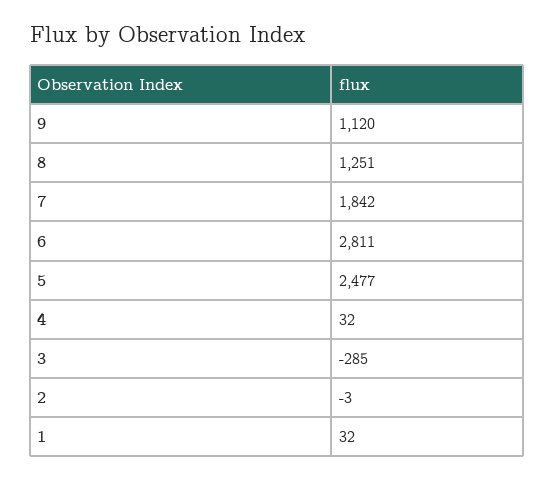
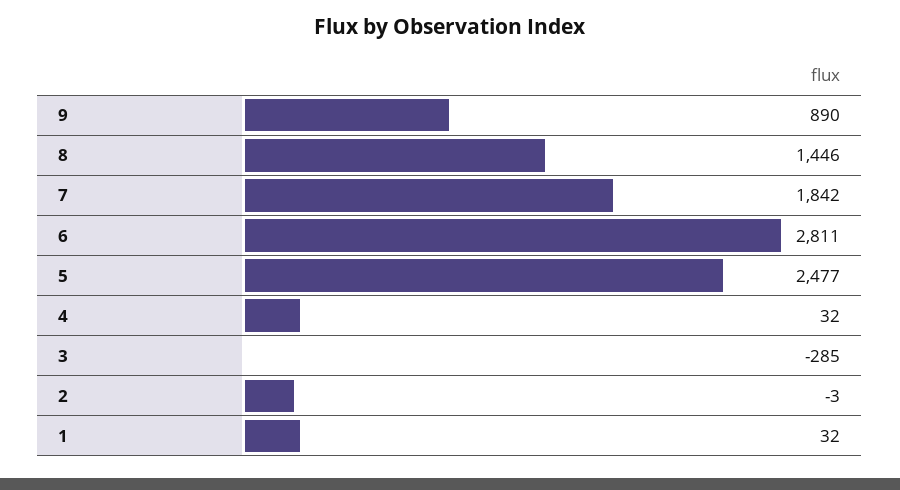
  {
-   "9": 1120,
+   "9": 890,
-   "8": 1251,
+   "8": 1446,
    "7": 1842,
    "6": 2811,
    "5": 2477,
    "4": 32,
    "3": -285,
    "2": -3,
    "1": 32
  }

